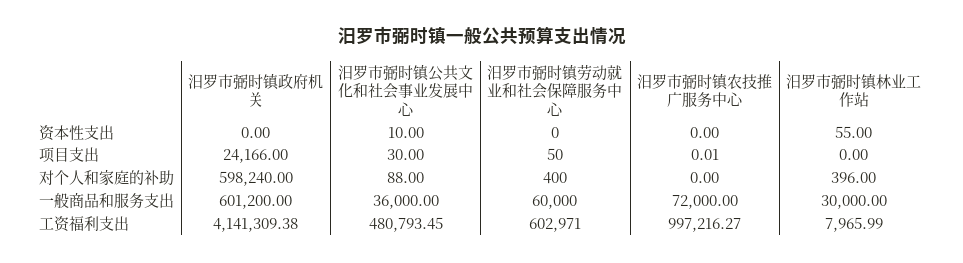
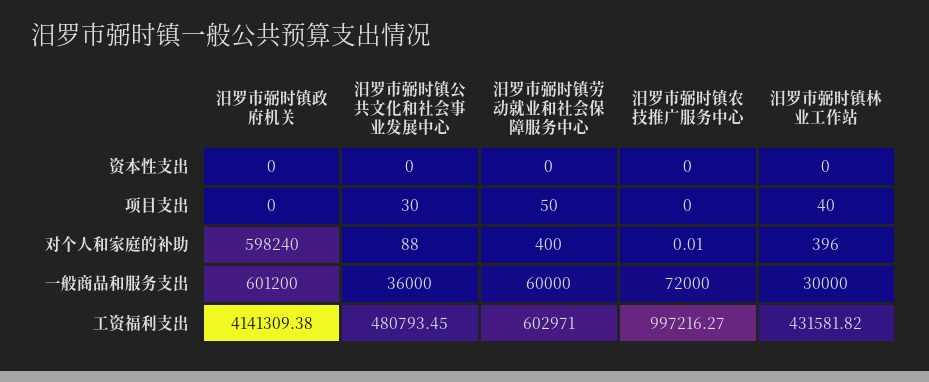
  {
    "汨罗市弼时镇政府机关": {
      "资本性支出": 0,
-     "项目支出": 24166,
+     "项目支出": 0,
      "对个人和家庭的补助": 598240,
      "一般商品和服务支出": 601200,
      "工资福利支出": 4141309.38
    },
    "汨罗市弼时镇公共文化和社会事业发展中心": {
-     "资本性支出": 10,
+     "资本性支出": 0,
      "项目支出": 30,
      "对个人和家庭的补助": 88,
      "一般商品和服务支出": 36000,
      "工资福利支出": 480793.45
    },
    "汨罗市弼时镇劳动就业和社会保障服务中心": {
      "资本性支出": 0,
      "项目支出": 50,
      "对个人和家庭的补助": 400,
      "一般商品和服务支出": 60000,
      "工资福利支出": 602971
    },
    "汨罗市弼时镇农技推广服务中心": {
      "资本性支出": 0,
-     "项目支出": 0.01,
+     "项目支出": 0,
-     "对个人和家庭的补助": 0,
+     "对个人和家庭的补助": 0.01,
      "一般商品和服务支出": 72000,
      "工资福利支出": 997216.27
    },
    "汨罗市弼时镇林业工作站": {
-     "资本性支出": 55,
+     "资本性支出": 0,
-     "项目支出": 0,
+     "项目支出": 40,
      "对个人和家庭的补助": 396,
      "一般商品和服务支出": 30000,
-     "工资福利支出": 7965.99
+     "工资福利支出": 431581.82
    }
  }

